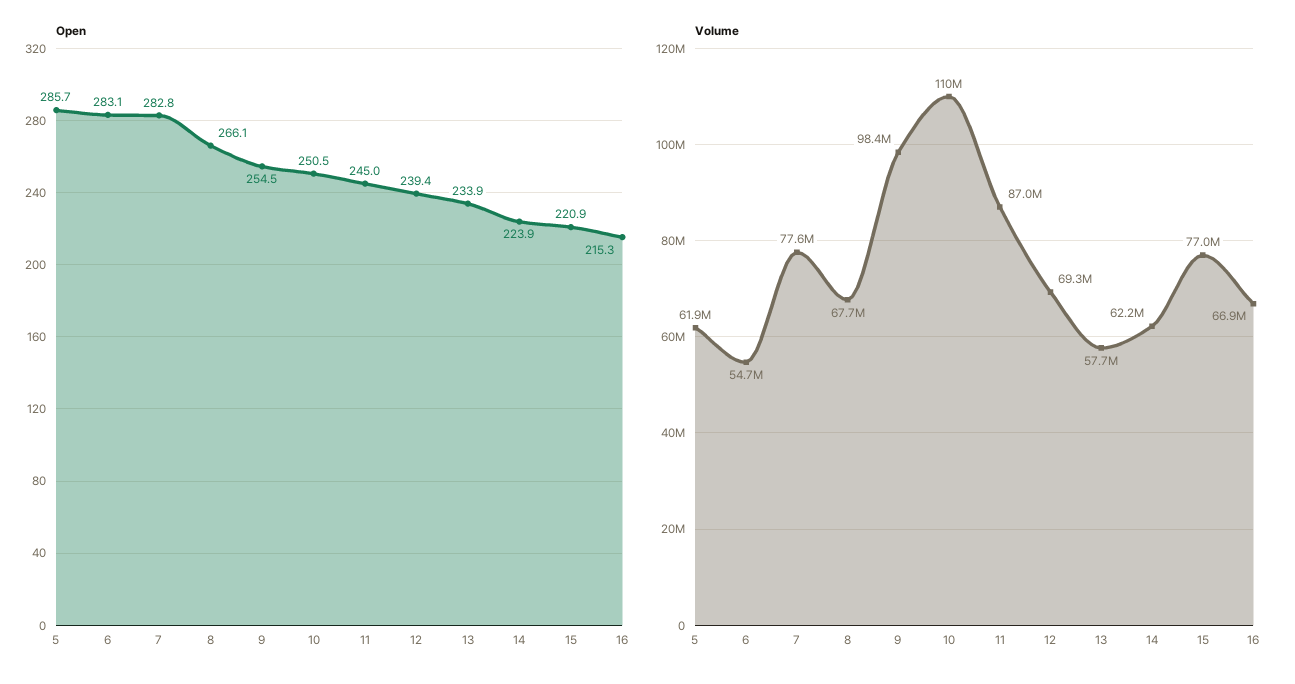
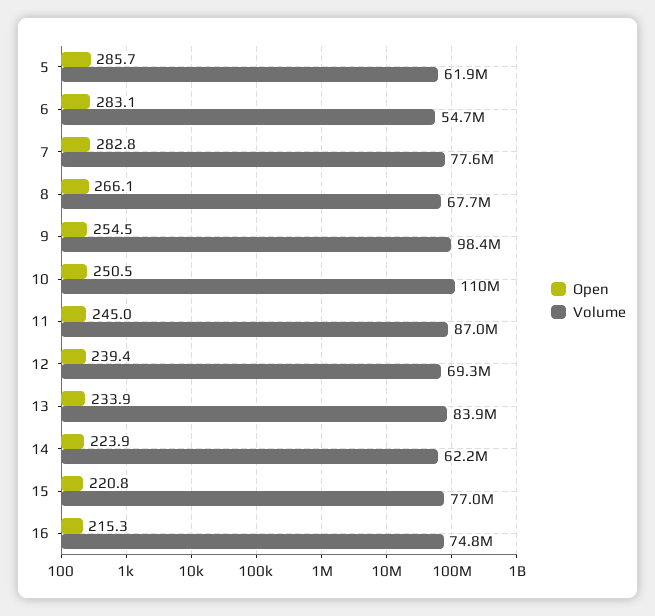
  {
    "Open": {
      "5": 285.7,
      "6": 283.1,
      "7": 282.8,
      "8": 266.1,
      "9": 254.5,
      "10": 250.5,
      "11": 245,
      "12": 239.4,
      "13": 233.9,
      "14": 223.9,
-     "15": 220.9,
+     "15": 220.8,
      "16": 215.3
    },
    "Volume": {
      "5": 61900000,
      "6": 54700000,
      "7": 77600000,
      "8": 67700000,
      "9": 98400000,
      "10": 110000000,
      "11": 87000000,
      "12": 69300000,
-     "13": 57700000,
+     "13": 83900000,
      "14": 62200000,
      "15": 77000000,
-     "16": 66900000
+     "16": 74800000
    }
  }

